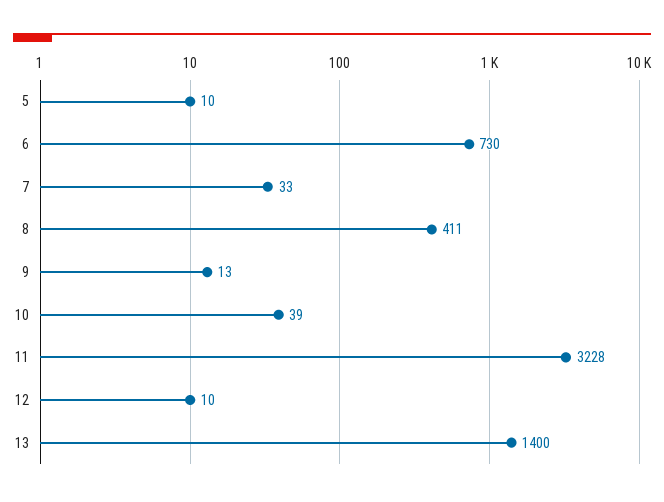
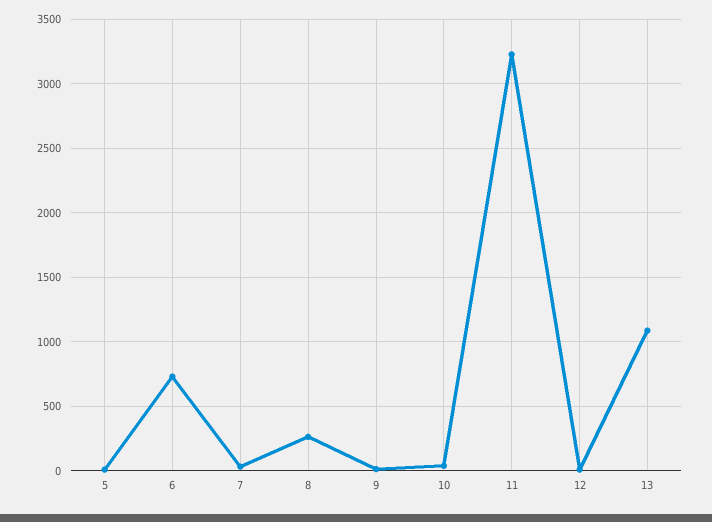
  {
    "5": 10,
    "6": 730,
    "7": 33,
-   "8": 411,
+   "8": 250,
    "9": 13,
    "10": 39,
    "11": 3228,
    "12": 10,
-   "13": 1400
+   "13": 1100
  }

